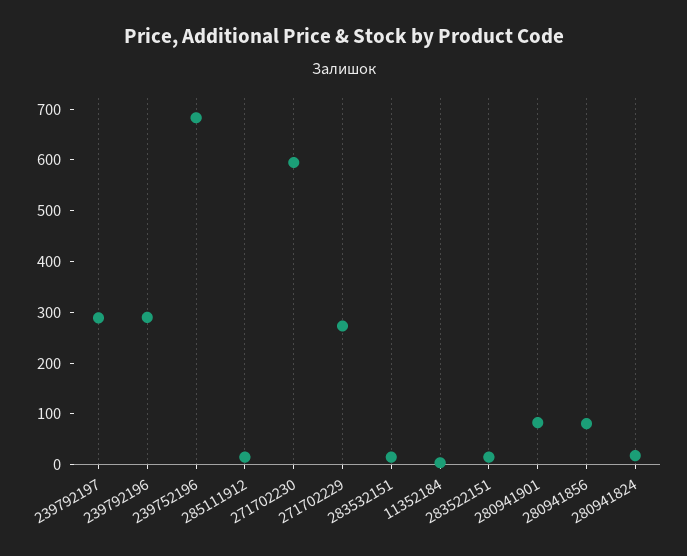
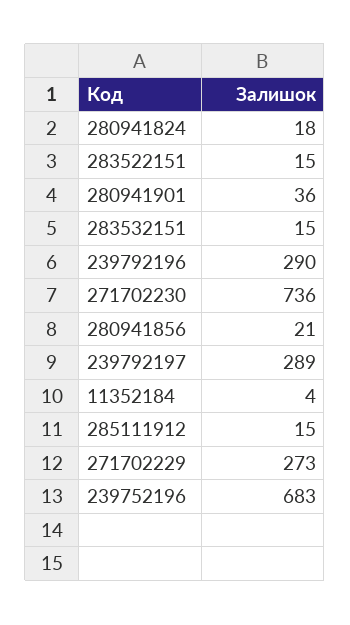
  {
    "239792197": 289,
    "239792196": 290,
    "239752196": 683,
    "285111912": 15,
-   "271702230": 600,
+   "271702230": 736,
    "271702229": 273,
    "283532151": 15,
    "11352184": 4,
    "283522151": 15,
-   "280941901": 80,
+   "280941901": 36,
-   "280941856": 80,
+   "280941856": 21,
    "280941824": 18
  }

